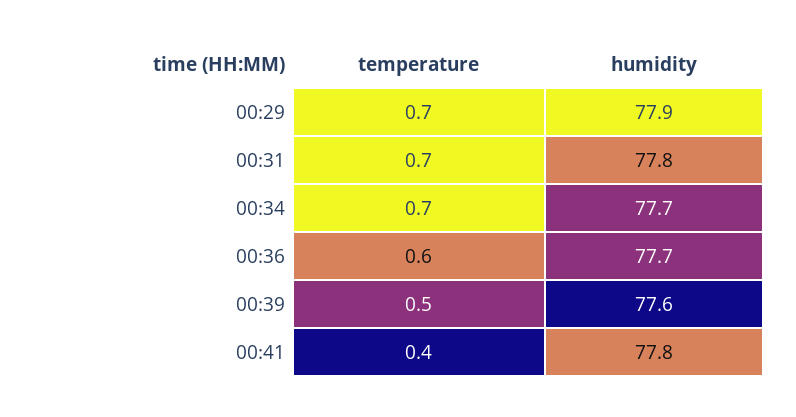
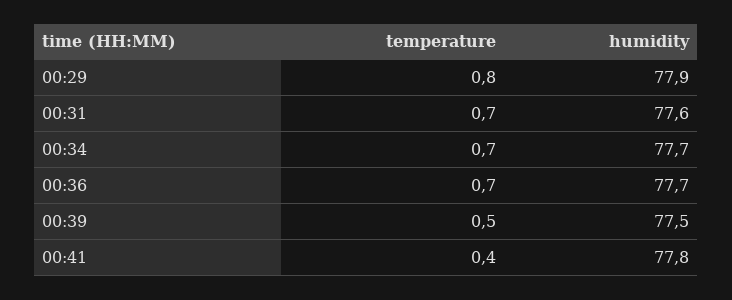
  {
    "temperature": {
-     "00:29": 0.7,
+     "00:29": 0.8,
      "00:31": 0.7,
      "00:34": 0.7,
-     "00:36": 0.6,
+     "00:36": 0.7,
      "00:39": 0.5,
      "00:41": 0.4
    },
    "humidity": {
      "00:29": 77.9,
-     "00:31": 77.8,
+     "00:31": 77.6,
      "00:34": 77.7,
      "00:36": 77.7,
-     "00:39": 77.6,
+     "00:39": 77.5,
      "00:41": 77.8
    }
  }

